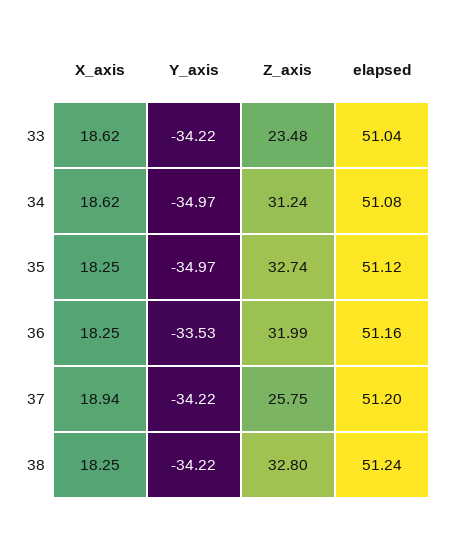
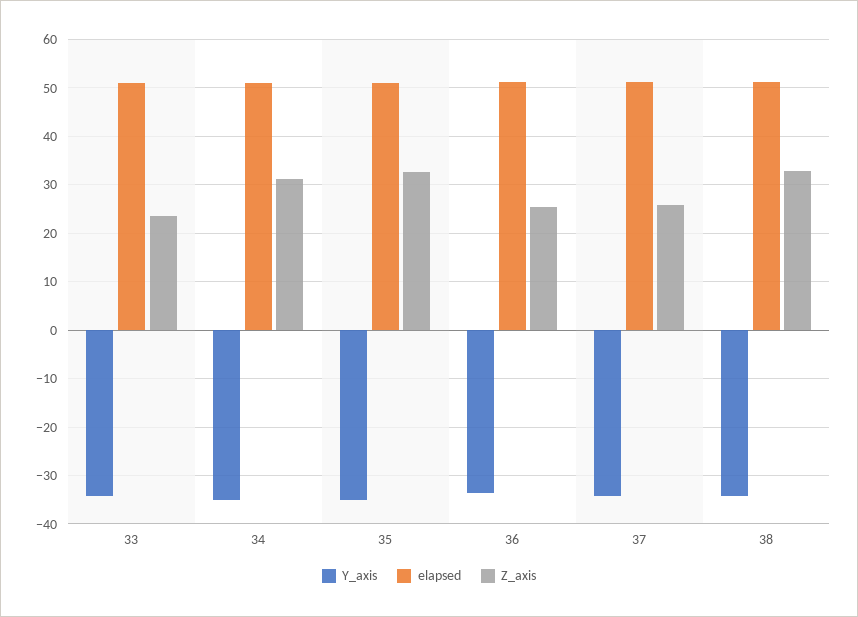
  {
-   "X_axis": {
-     "33": 18.62,
-     "34": 18.62,
-     "35": 18.25,
-     "36": 18.25,
-     "37": 18.94,
-     "38": 18.25
-   },
    "Y_axis": {
      "33": -34.22,
      "34": -34.97,
      "35": -34.97,
      "36": -33.53,
      "37": -34.22,
      "38": -34.22
    },
    "Z_axis": {
      "33": 23.48,
      "34": 31.24,
      "35": 32.74,
-     "36": 31.99,
+     "36": 26,
      "37": 25.75,
      "38": 32.8
    },
    "elapsed": {
      "33": 51.04,
      "34": 51.08,
      "35": 51.12,
      "36": 51.16,
      "37": 51.2,
      "38": 51.24
    }
  }

